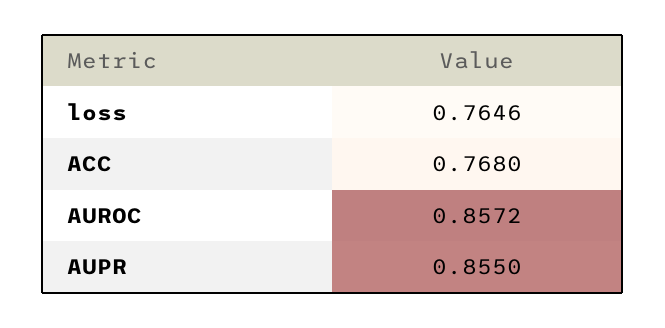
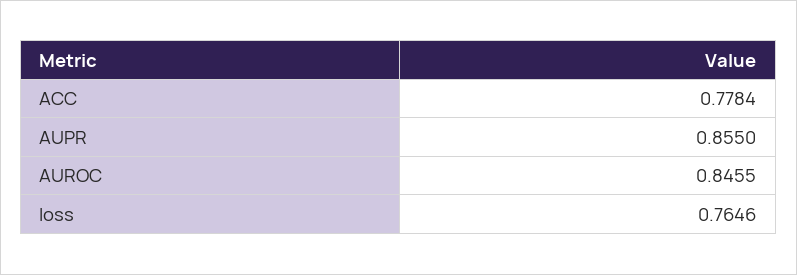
  {
    "loss": 0.7646,
-   "ACC": 0.768,
+   "ACC": 0.7784,
-   "AUROC": 0.8572,
+   "AUROC": 0.8455,
    "AUPR": 0.855
  }

